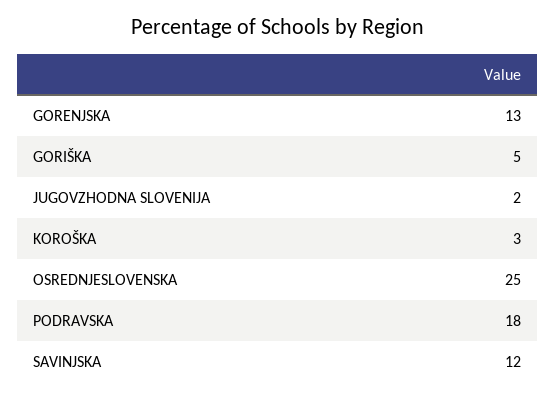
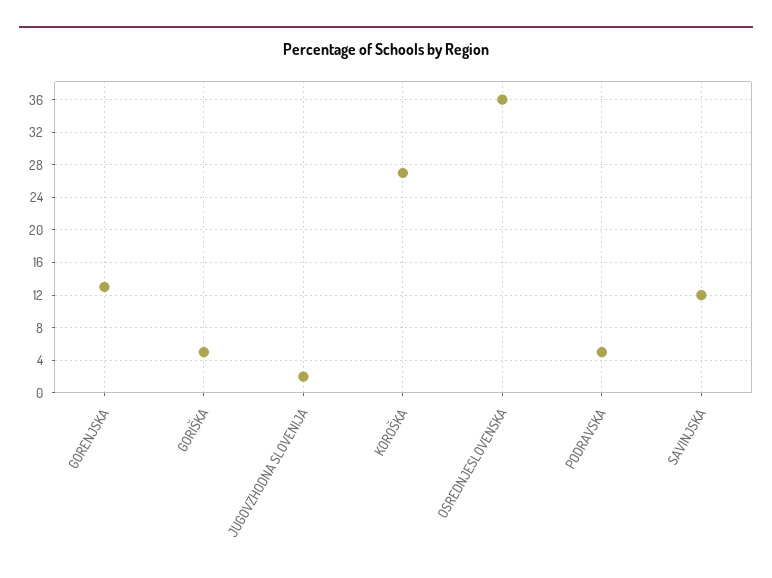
  {
    "GORENJSKA": 13,
    "GORIŠKA": 5,
    "JUGOVZHODNA SLOVENIJA": 2,
-   "KOROŠKA": 3,
+   "KOROŠKA": 27,
-   "OSREDNJESLOVENSKA": 25,
+   "OSREDNJESLOVENSKA": 36,
-   "PODRAVSKA": 18,
+   "PODRAVSKA": 5,
    "SAVINJSKA": 12
  }

